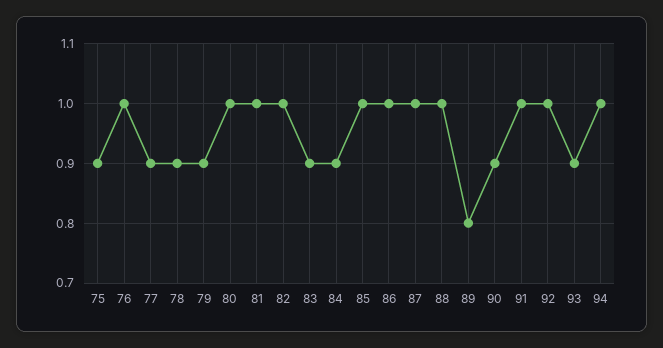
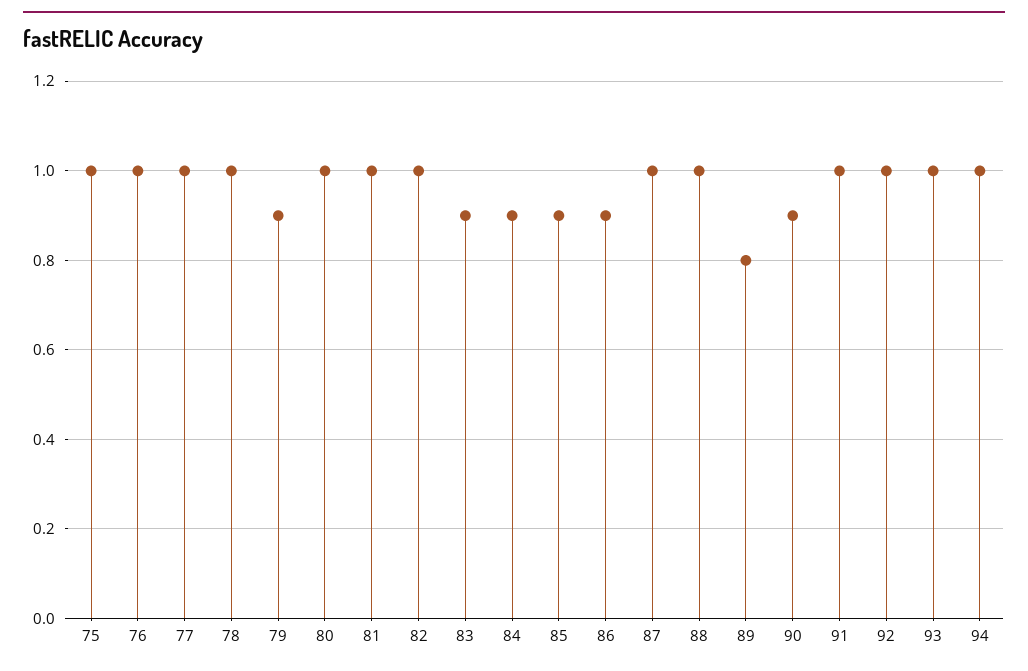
  {
-   "75": 0.9,
+   "75": 1,
    "76": 1,
-   "77": 0.9,
+   "77": 1,
-   "78": 0.9,
+   "78": 1,
    "79": 0.9,
    "80": 1,
    "81": 1,
    "82": 1,
    "83": 0.9,
    "84": 0.9,
-   "85": 1,
+   "85": 0.9,
-   "86": 1,
+   "86": 0.9,
    "87": 1,
    "88": 1,
    "89": 0.8,
    "90": 0.9,
    "91": 1,
    "92": 1,
-   "93": 0.9,
+   "93": 1,
    "94": 1
  }

